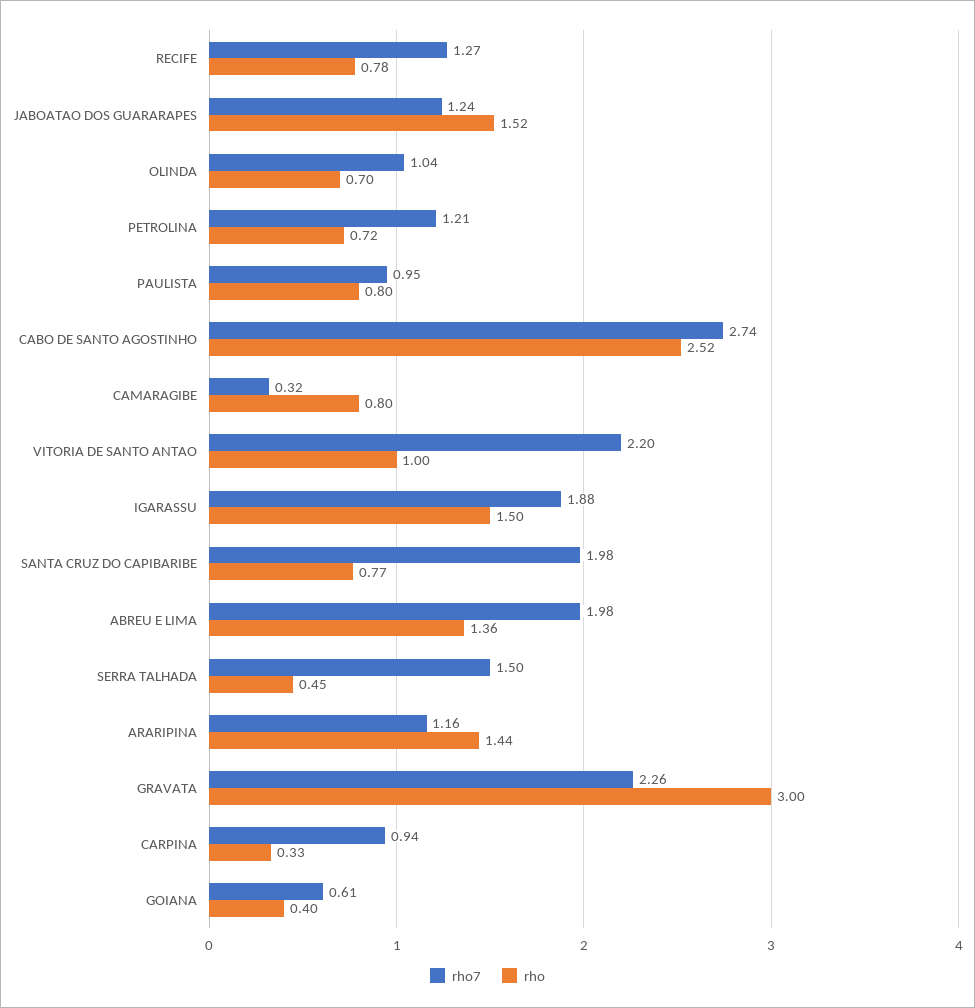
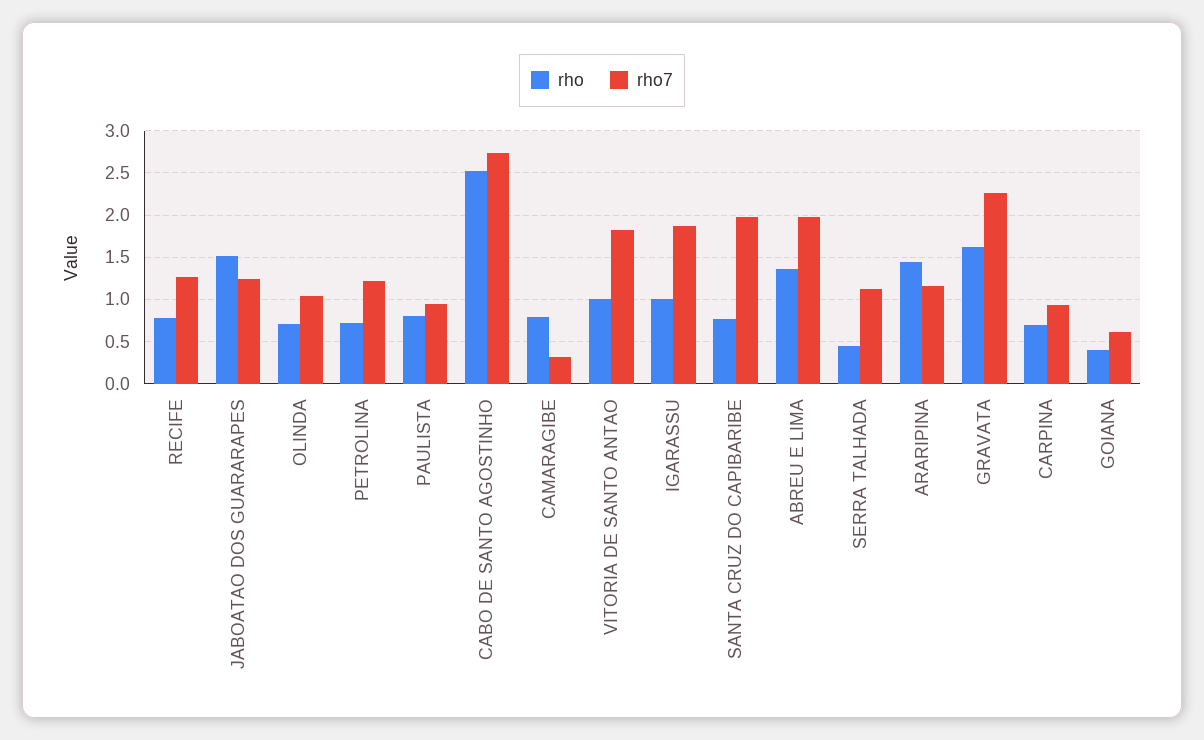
  {
    "rho7": {
      "RECIFE": 1.27,
      "JABOATAO DOS GUARARAPES": 1.24,
      "OLINDA": 1.04,
      "PETROLINA": 1.21,
      "PAULISTA": 0.95,
      "CABO DE SANTO AGOSTINHO": 2.74,
      "CAMARAGIBE": 0.32,
-     "VITORIA DE SANTO ANTAO": 2.2,
+     "VITORIA DE SANTO ANTAO": 1.8,
      "IGARASSU": 1.88,
      "SANTA CRUZ DO CAPIBARIBE": 1.98,
      "ABREU E LIMA": 1.98,
-     "SERRA TALHADA": 1.5,
+     "SERRA TALHADA": 1.1,
      "ARARIPINA": 1.16,
      "GRAVATA": 2.26,
      "CARPINA": 0.94,
      "GOIANA": 0.61
    },
    "rho": {
      "RECIFE": 0.78,
      "JABOATAO DOS GUARARAPES": 1.52,
      "OLINDA": 0.7,
      "PETROLINA": 0.72,
      "PAULISTA": 0.8,
      "CABO DE SANTO AGOSTINHO": 2.52,
      "CAMARAGIBE": 0.8,
      "VITORIA DE SANTO ANTAO": 1,
-     "IGARASSU": 1.5,
+     "IGARASSU": 1,
      "SANTA CRUZ DO CAPIBARIBE": 0.77,
      "ABREU E LIMA": 1.36,
      "SERRA TALHADA": 0.45,
      "ARARIPINA": 1.44,
-     "GRAVATA": 3,
+     "GRAVATA": 1.6,
-     "CARPINA": 0.33,
+     "CARPINA": 0.7,
      "GOIANA": 0.4
    }
  }

